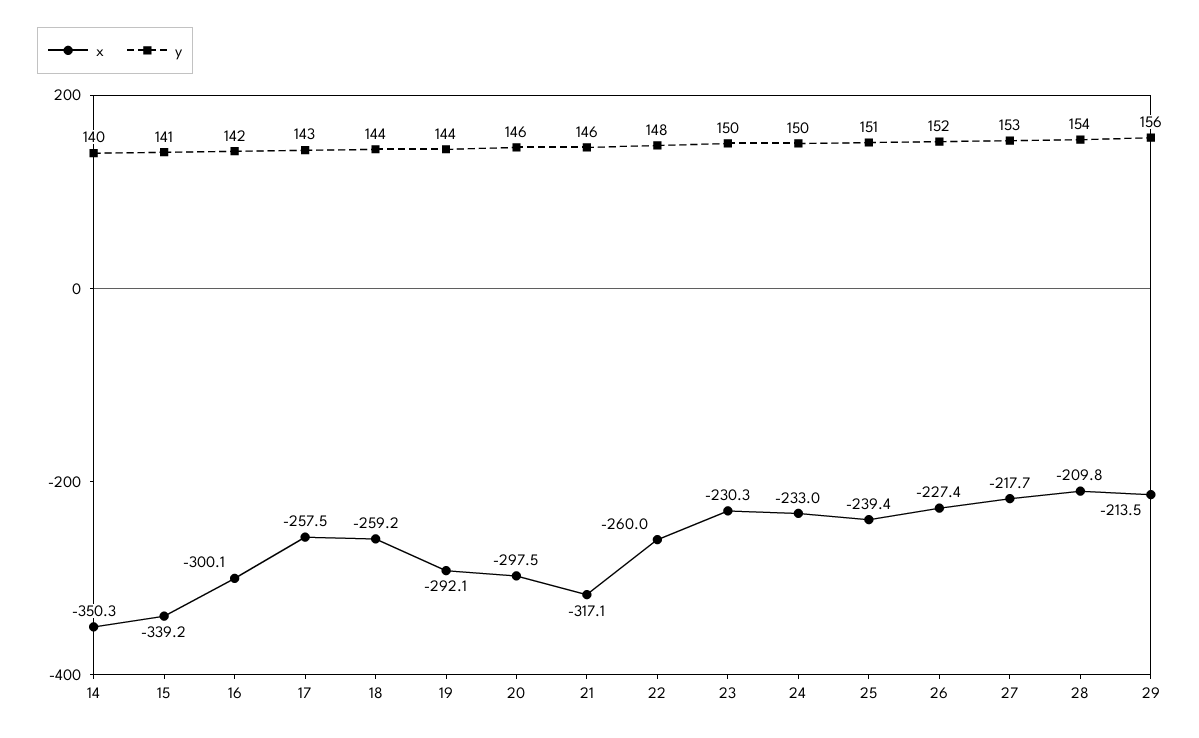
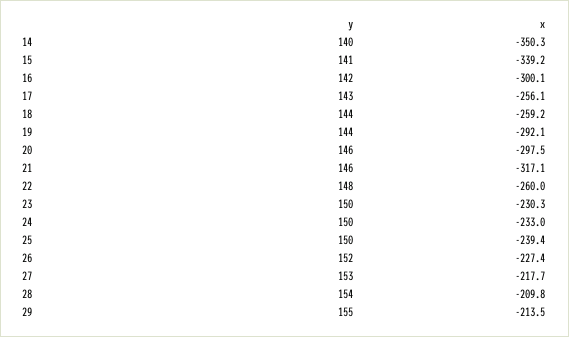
  {
    "x": {
      "14": -350.3,
      "15": -339.2,
      "16": -300.1,
-     "17": -257.5,
+     "17": -256.1,
      "18": -259.2,
      "19": -292.1,
      "20": -297.5,
      "21": -317.1,
      "22": -260,
      "23": -230.3,
      "24": -233,
      "25": -239.4,
      "26": -227.4,
      "27": -217.7,
      "28": -209.8,
      "29": -213.5
    },
    "y": {
      "14": 140,
      "15": 141,
      "16": 142,
      "17": 143,
      "18": 144,
      "19": 144,
      "20": 146,
      "21": 146,
      "22": 148,
      "23": 150,
      "24": 150,
-     "25": 151,
+     "25": 150,
      "26": 152,
      "27": 153,
      "28": 154,
-     "29": 156
+     "29": 155
    }
  }

